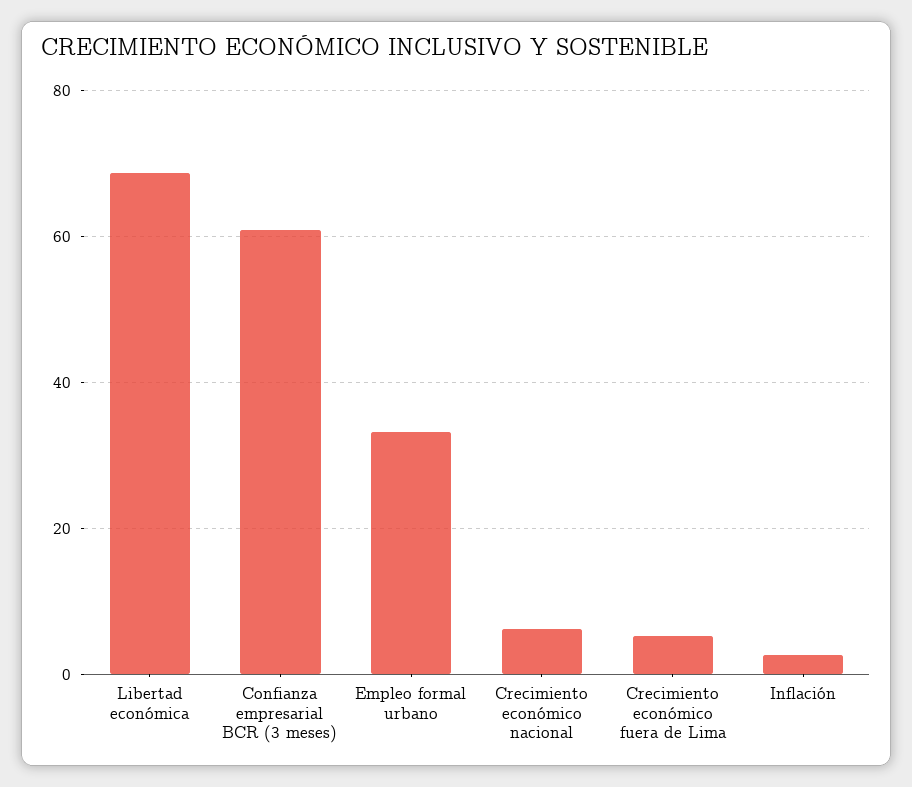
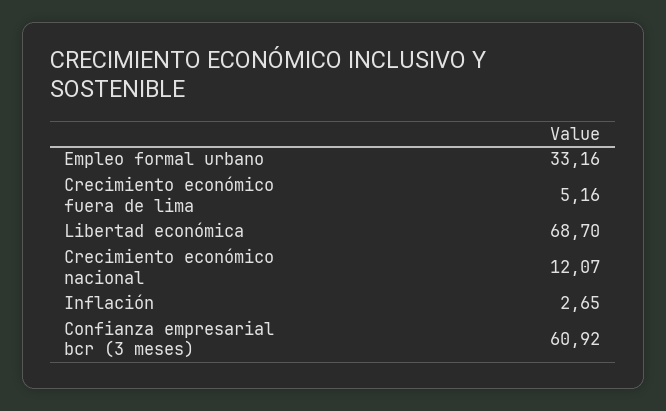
  {
    "Libertad económica": 68.7,
    "Confianza empresarial BCR (3 meses)": 60.92,
    "Empleo formal urbano": 33.16,
-   "Crecimiento económico nacional": 6,
+   "Crecimiento económico nacional": 12.07,
    "Crecimiento económico fuera de Lima": 5.16,
    "Inflación": 2.65
  }

